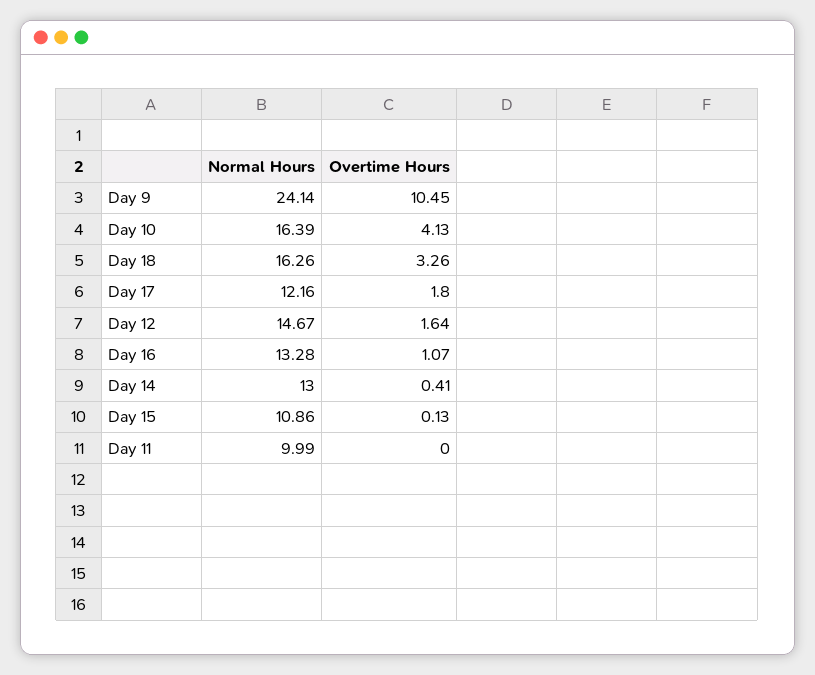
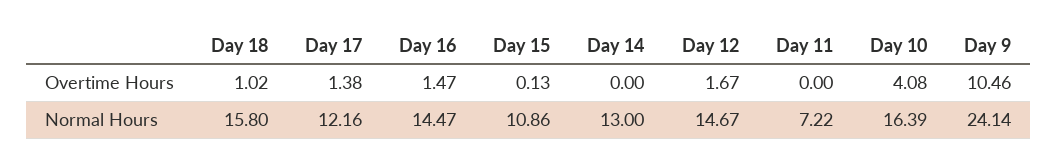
  {
    "Normal Hours": {
      "Day 9": 24.14,
      "Day 10": 16.39,
-     "Day 18": 16.26,
+     "Day 18": 15.8,
      "Day 17": 12.16,
      "Day 12": 14.67,
-     "Day 16": 13.28,
+     "Day 16": 14.47,
      "Day 14": 13,
      "Day 15": 10.86,
-     "Day 11": 9.99
+     "Day 11": 7.22
    },
    "Overtime Hours": {
-     "Day 9": 10.45,
+     "Day 9": 10.46,
-     "Day 10": 4.13,
+     "Day 10": 4.08,
-     "Day 18": 3.26,
+     "Day 18": 1.02,
-     "Day 17": 1.8,
+     "Day 17": 1.38,
-     "Day 12": 1.64,
+     "Day 12": 1.67,
-     "Day 16": 1.07,
+     "Day 16": 1.47,
-     "Day 14": 0.41,
+     "Day 14": 0,
      "Day 15": 0.13,
      "Day 11": 0
    }
  }

